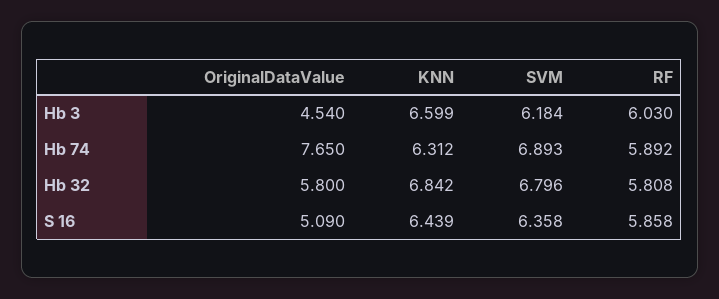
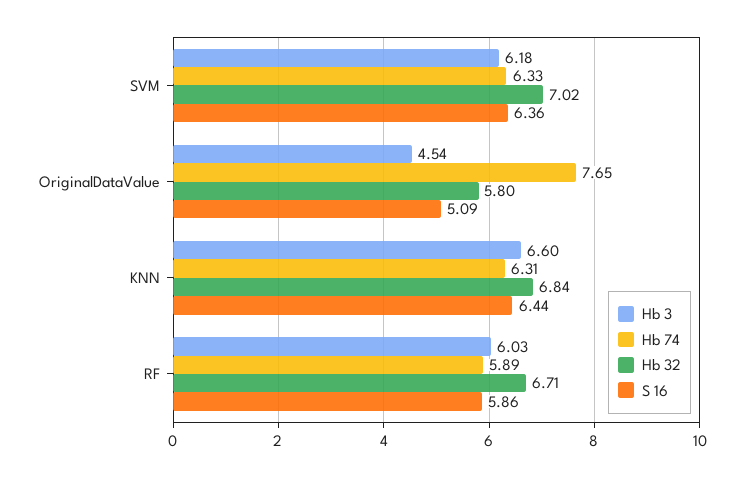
  {
    "Hb 3": {
      "OriginalDataValue": 4.54,
      "KNN": 6.599,
      "SVM": 6.184,
      "RF": 6.03
    },
    "Hb 74": {
      "OriginalDataValue": 7.65,
      "KNN": 6.312,
-     "SVM": 6.893,
+     "SVM": 6.33,
      "RF": 5.892
    },
    "Hb 32": {
      "OriginalDataValue": 5.8,
      "KNN": 6.842,
-     "SVM": 6.796,
+     "SVM": 7.02,
-     "RF": 5.808
+     "RF": 6.71
    },
    "S 16": {
      "OriginalDataValue": 5.09,
      "KNN": 6.439,
      "SVM": 6.358,
      "RF": 5.858
    }
  }

